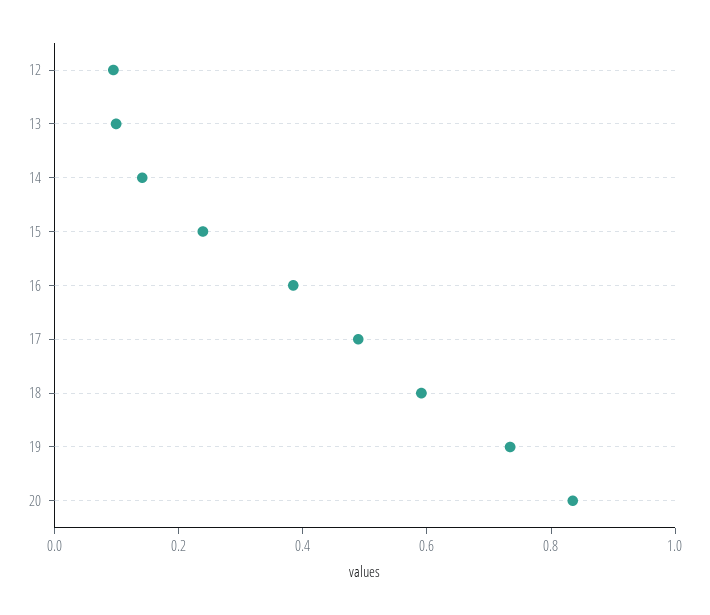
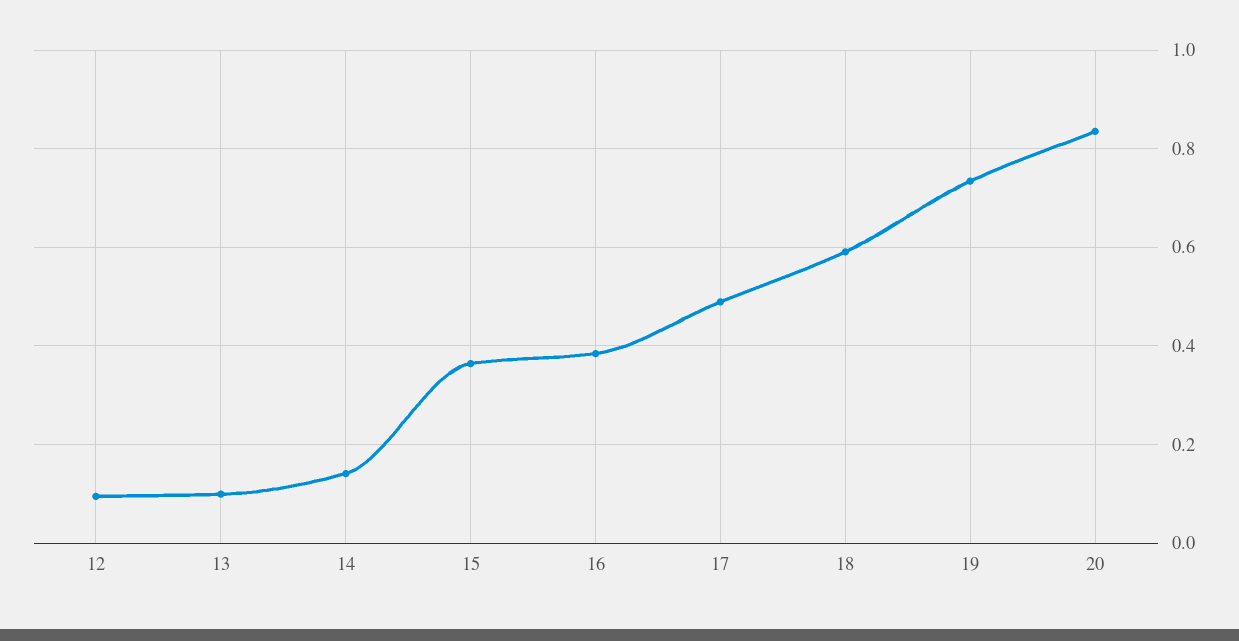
  {
    "12": 0.1,
    "13": 0.1,
    "14": 0.14,
-   "15": 0.25,
+   "15": 0.36,
    "16": 0.38,
    "17": 0.48,
    "18": 0.6,
    "19": 0.74,
    "20": 0.84
  }

